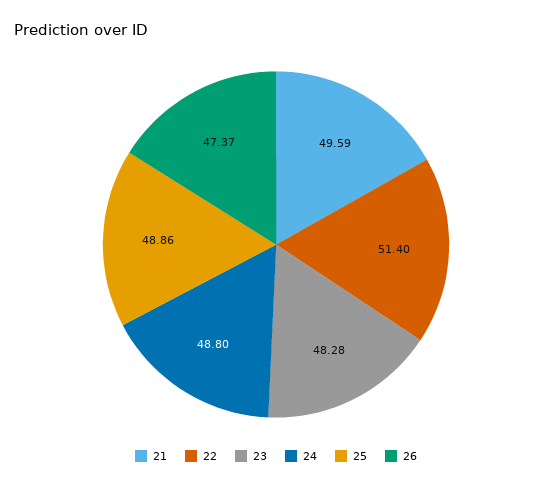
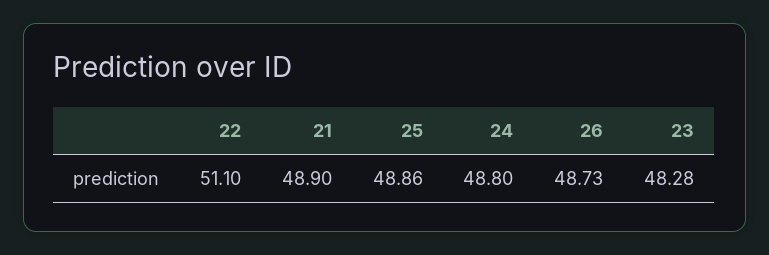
  {
-   "21": 49.59,
+   "21": 48.9,
-   "22": 51.4,
+   "22": 51.1,
    "23": 48.28,
    "24": 48.8,
    "25": 48.86,
-   "26": 47.37
+   "26": 48.73
  }

